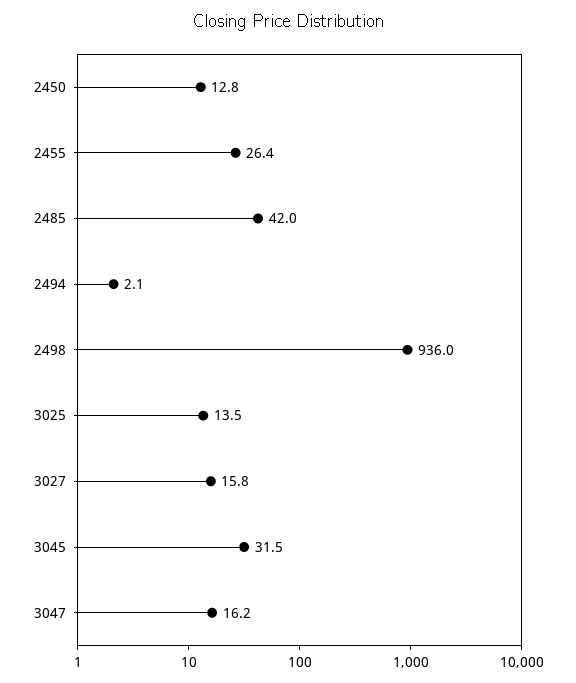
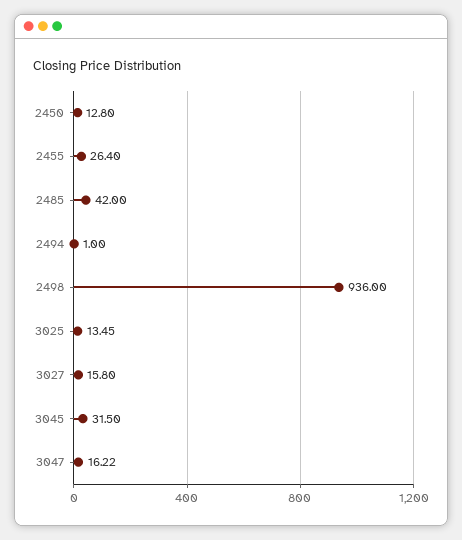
  {
    "2450": 12.8,
    "2455": 26.4,
    "2485": 42,
-   "2494": 2.1,
+   "2494": 1,
    "2498": 936,
    "3025": 13.45,
    "3027": 15.8,
    "3045": 31.5,
    "3047": 16.22
  }

